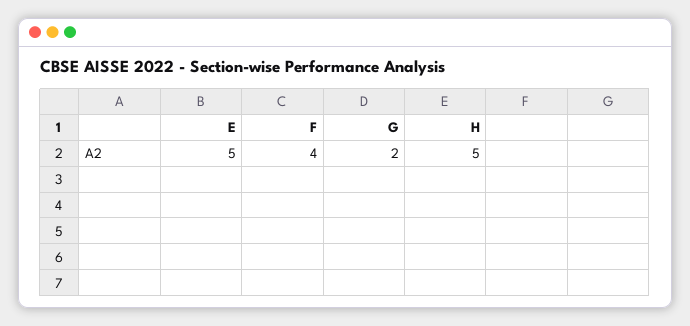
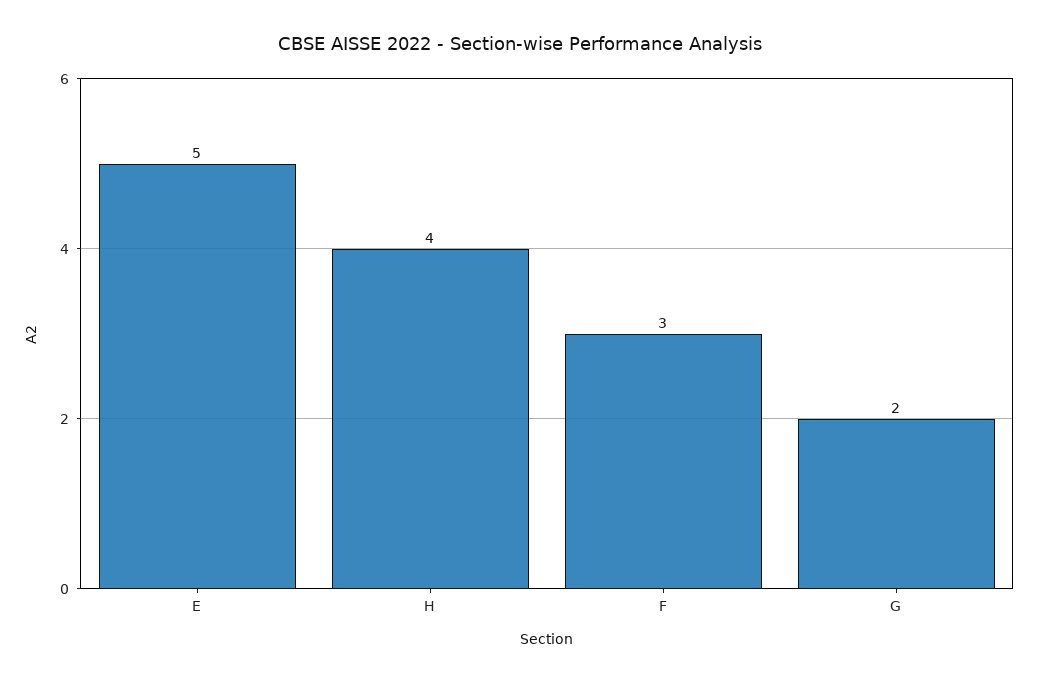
  {
    "E": 5,
-   "F": 4,
+   "F": 3,
    "G": 2,
-   "H": 5
+   "H": 4
  }

